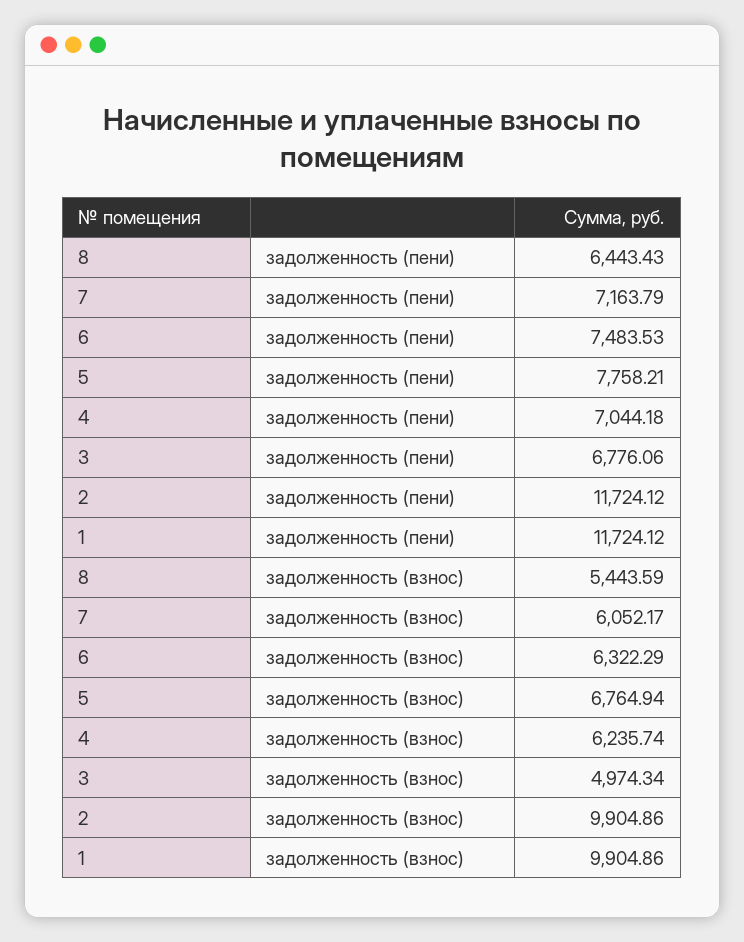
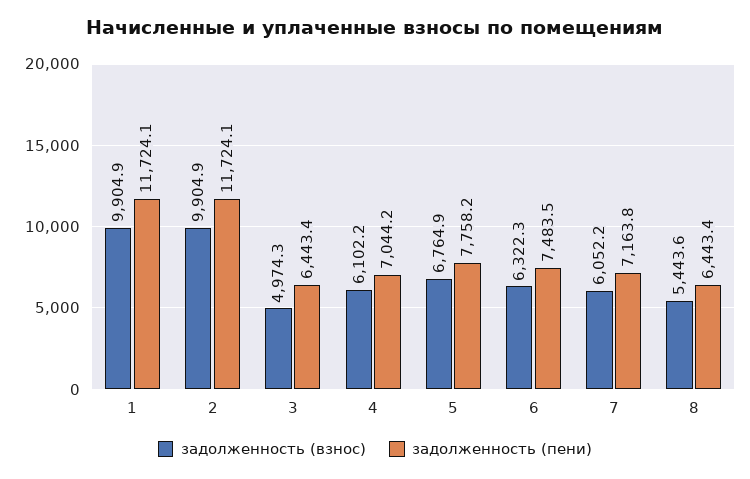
  {
    "задолженность (пени)": {
      "8": 6443.43,
      "7": 7163.79,
      "6": 7483.53,
      "5": 7758.21,
      "4": 7044.18,
-     "3": 6776.06,
+     "3": 6443.4,
      "2": 11724.12,
      "1": 11724.12
    },
    "задолженность (взнос)": {
      "8": 5443.59,
      "7": 6052.17,
      "6": 6322.29,
      "5": 6764.94,
-     "4": 6235.74,
+     "4": 6102.2,
      "3": 4974.34,
      "2": 9904.86,
      "1": 9904.86
    }
  }

